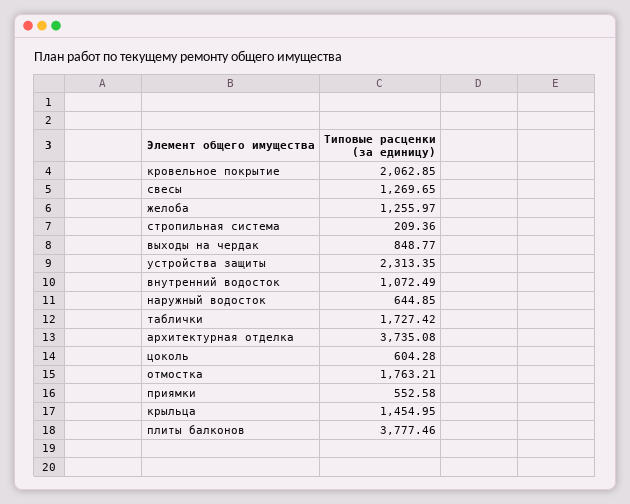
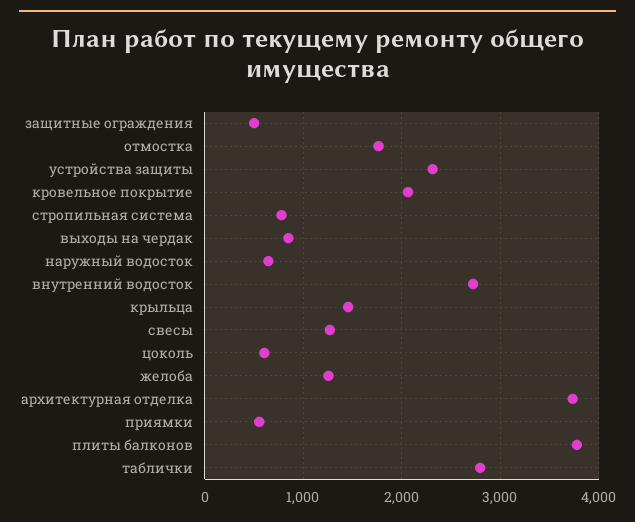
  {
    "кровельное покрытие": 2062.85,
    "свесы": 1269.65,
    "желоба": 1255.97,
-   "стропильная система": 209.36,
+   "стропильная система": 800,
    "выходы на чердак": 848.77,
    "устройства защиты": 2313.35,
-   "внутренний водосток": 1072.49,
+   "внутренний водосток": 2700,
    "наружный водосток": 644.85,
-   "таблички": 1727.42,
+   "таблички": 2800,
    "архитектурная отделка": 3735.08,
    "цоколь": 604.28,
    "отмостка": 1763.21,
    "приямки": 552.58,
    "крыльца": 1454.95,
-   "плиты балконов": 3777.46
+   "плиты балконов": 3777.46,
+   "защитные ограждения": 500
  }

